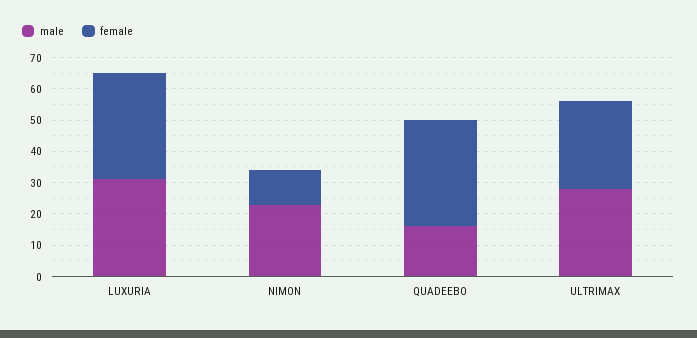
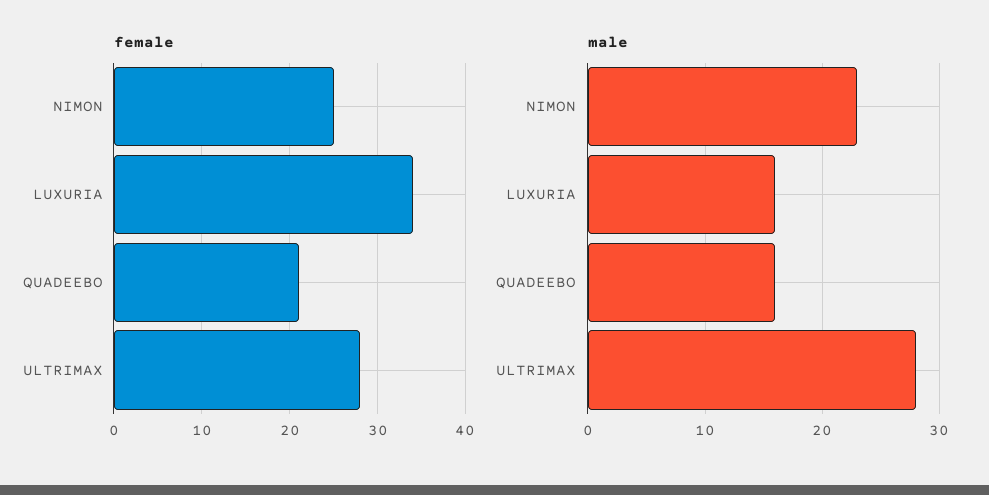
  {
    "male": {
-     "LUXURIA": 30,
+     "LUXURIA": 16,
      "NIMON": 23,
      "QUADEEBO": 16,
      "ULTRIMAX": 28
    },
    "female": {
      "LUXURIA": 34,
-     "NIMON": 10,
+     "NIMON": 25,
-     "QUADEEBO": 35,
+     "QUADEEBO": 21,
      "ULTRIMAX": 28
    }
  }

